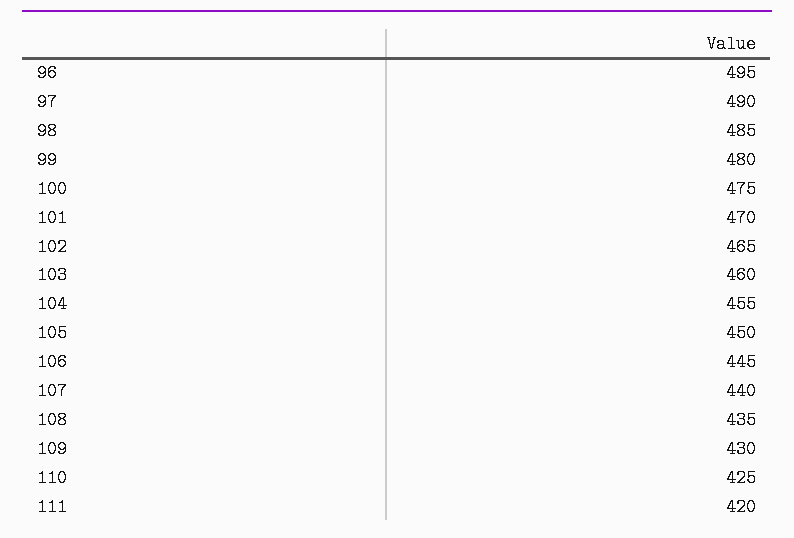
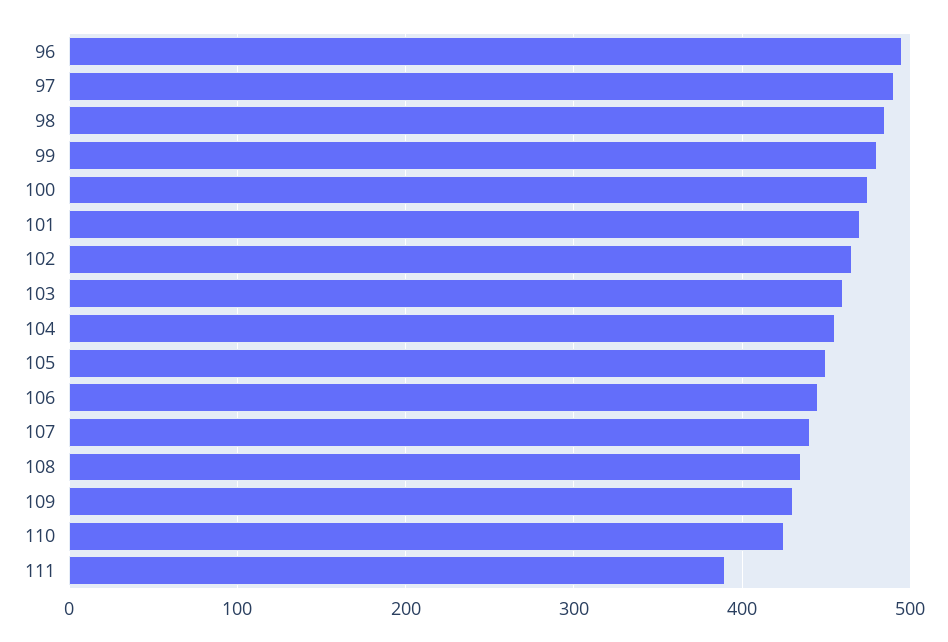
  {
    "96": 495,
    "97": 490,
    "98": 485,
    "99": 480,
    "100": 475,
    "101": 470,
    "102": 465,
    "103": 460,
    "104": 455,
    "105": 450,
    "106": 445,
    "107": 440,
    "108": 435,
    "109": 430,
    "110": 425,
-   "111": 420
+   "111": 390
  }

